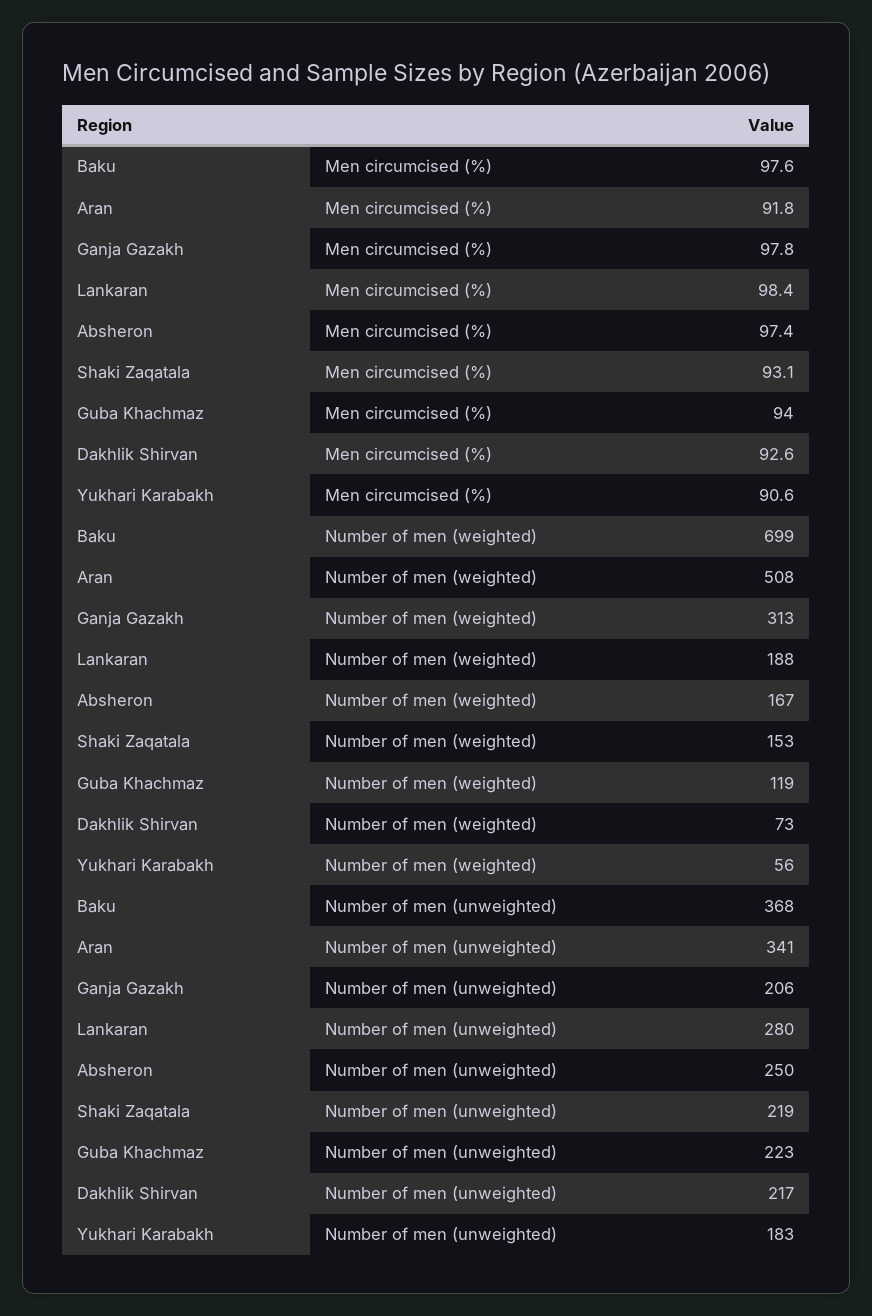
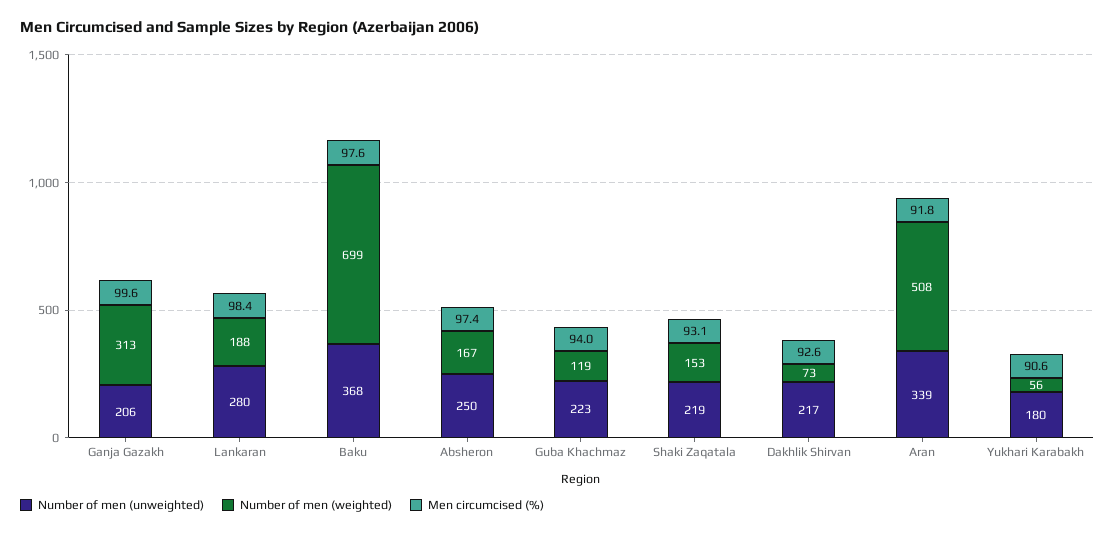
  {
    "Men circumcised (%)": {
      "Baku": 97.6,
      "Aran": 91.8,
-     "Ganja Gazakh": 97.8,
+     "Ganja Gazakh": 99.6,
      "Lankaran": 98.4,
      "Absheron": 97.4,
      "Shaki Zaqatala": 93.1,
      "Guba Khachmaz": 94,
      "Dakhlik Shirvan": 92.6,
      "Yukhari Karabakh": 90.6
    },
    "Number of men (weighted)": {
      "Baku": 699,
      "Aran": 508,
      "Ganja Gazakh": 313,
      "Lankaran": 188,
      "Absheron": 167,
      "Shaki Zaqatala": 153,
      "Guba Khachmaz": 119,
      "Dakhlik Shirvan": 73,
      "Yukhari Karabakh": 56
    },
    "Number of men (unweighted)": {
      "Baku": 368,
-     "Aran": 341,
+     "Aran": 339,
      "Ganja Gazakh": 206,
      "Lankaran": 280,
      "Absheron": 250,
      "Shaki Zaqatala": 219,
      "Guba Khachmaz": 223,
      "Dakhlik Shirvan": 217,
-     "Yukhari Karabakh": 183
+     "Yukhari Karabakh": 180
    }
  }

